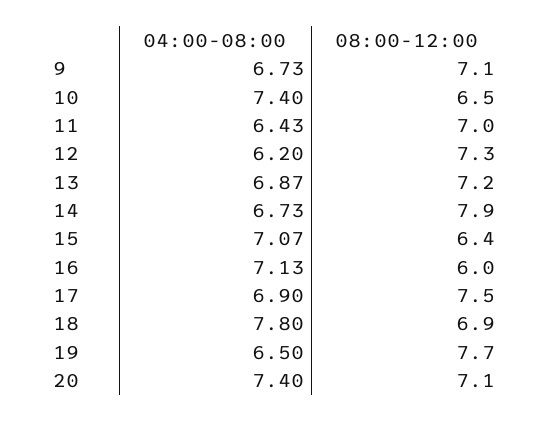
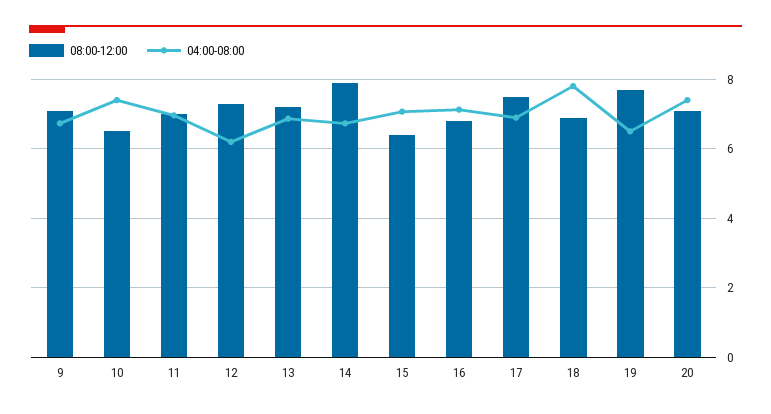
  {
    "04:00-08:00": {
      "9": 6.73,
      "10": 7.4,
-     "11": 6.43,
+     "11": 7,
      "12": 6.2,
      "13": 6.87,
      "14": 6.73,
      "15": 7.07,
      "16": 7.13,
      "17": 6.9,
      "18": 7.8,
      "19": 6.5,
      "20": 7.4
    },
    "08:00-12:00": {
      "9": 7.1,
      "10": 6.5,
      "11": 7,
      "12": 7.3,
      "13": 7.2,
      "14": 7.9,
      "15": 6.4,
-     "16": 6,
+     "16": 6.8,
      "17": 7.5,
      "18": 6.9,
      "19": 7.7,
      "20": 7.1
    }
  }

